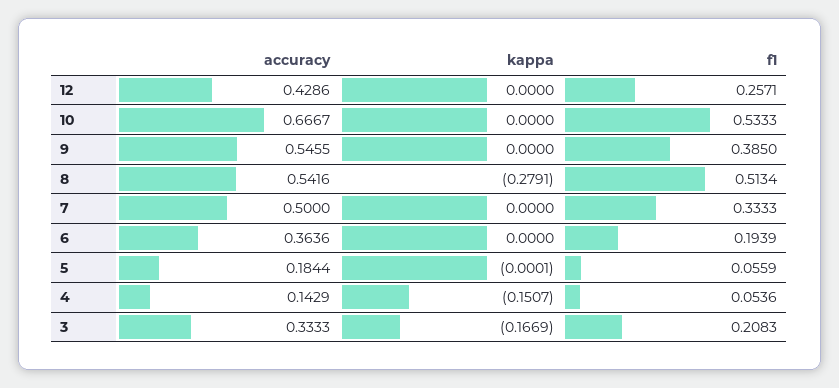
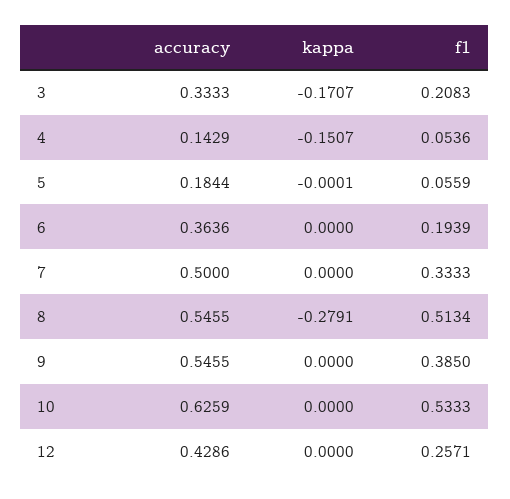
  {
    "accuracy": {
      "12": 0.4286,
-     "10": 0.6667,
+     "10": 0.6259,
      "9": 0.5455,
-     "8": 0.5416,
+     "8": 0.5455,
      "7": 0.5,
      "6": 0.3636,
      "5": 0.1844,
      "4": 0.1429,
      "3": 0.3333
    },
    "kappa": {
      "12": 0,
      "10": 0,
      "9": 0,
      "8": -0.2791,
      "7": 0,
      "6": 0,
      "5": -0.0001,
      "4": -0.1507,
-     "3": -0.1669
+     "3": -0.1707
    },
    "f1": {
      "12": 0.2571,
      "10": 0.5333,
      "9": 0.385,
      "8": 0.5134,
      "7": 0.3333,
      "6": 0.1939,
      "5": 0.0559,
      "4": 0.0536,
      "3": 0.2083
    }
  }

